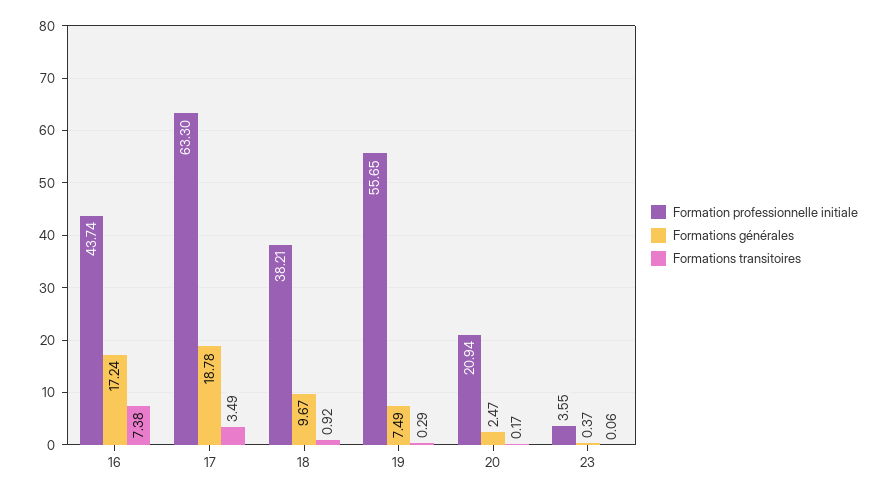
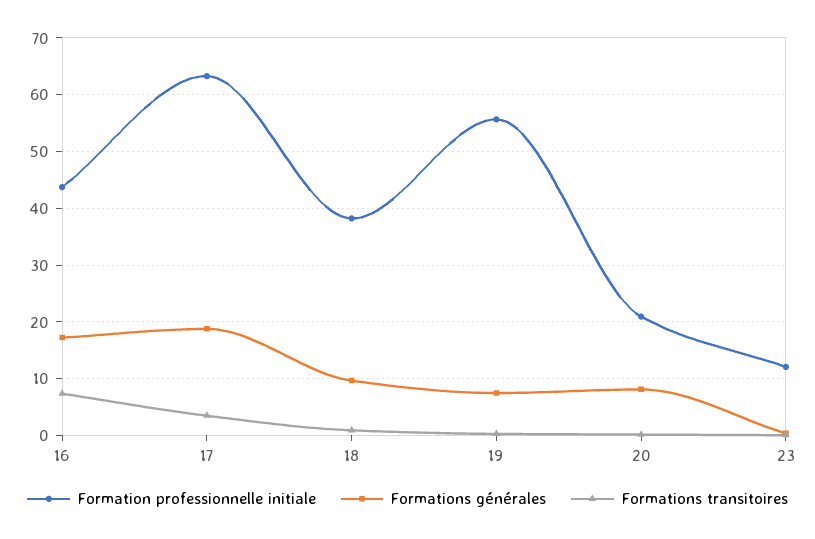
  {
    "Formation professionnelle initiale": {
      "16": 43.74,
      "17": 63.3,
      "18": 38.21,
      "19": 55.65,
      "20": 20.94,
-     "23": 3.55
+     "23": 12
    },
    "Formations générales": {
      "16": 17.24,
      "17": 18.78,
      "18": 9.67,
      "19": 7.49,
-     "20": 2.47,
+     "20": 8,
      "23": 0.37
    },
    "Formations transitoires": {
      "16": 7.38,
      "17": 3.49,
      "18": 0.92,
      "19": 0.29,
      "20": 0.17,
      "23": 0.06
    }
  }

